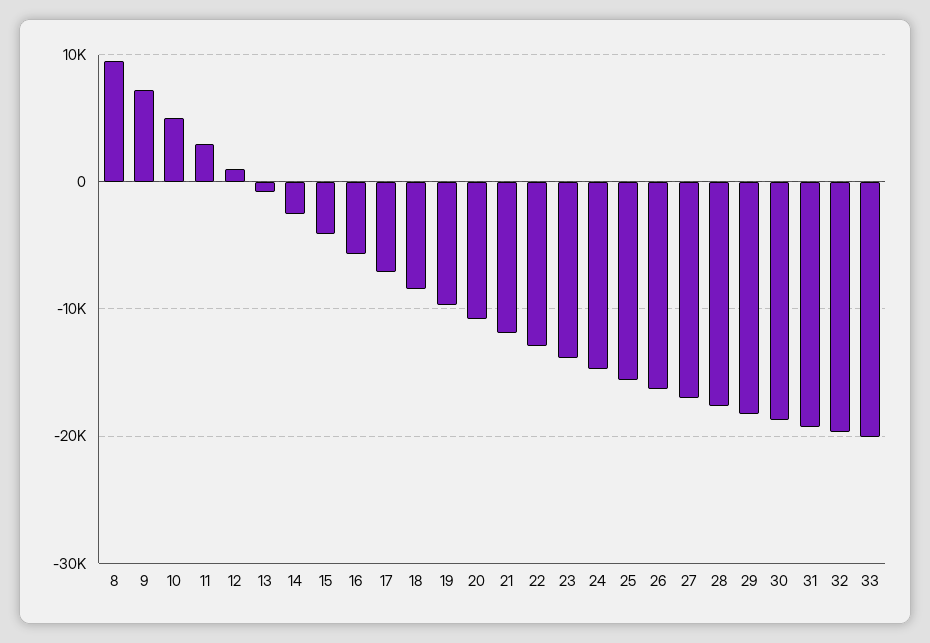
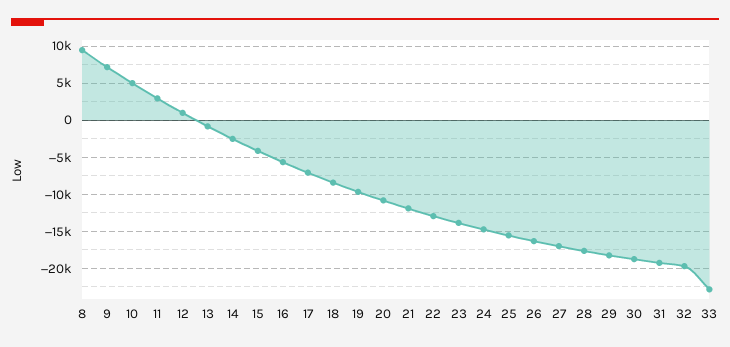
  {
    "8": 9000,
    "9": 7000,
    "10": 5000,
    "11": 3000,
    "12": 1000,
    "13": -1000,
    "14": -3000,
    "15": -4000,
    "16": -6000,
    "17": -7000,
    "18": -8000,
    "19": -10000,
    "20": -11000,
    "21": -12000,
    "22": -13000,
    "23": -14000,
    "24": -15000,
    "25": -16000,
    "26": -16000,
    "27": -17000,
    "28": -18000,
    "29": -18000,
    "30": -19000,
    "31": -19000,
    "32": -20000,
-   "33": -20000
+   "33": -23000
  }

